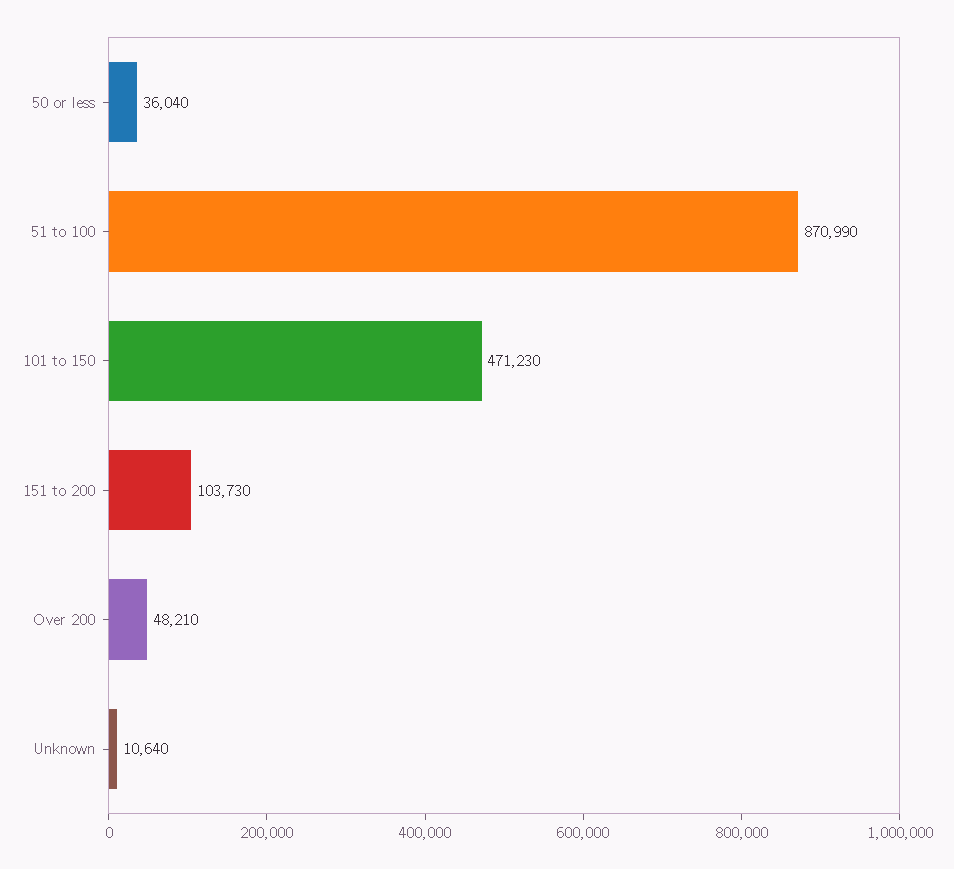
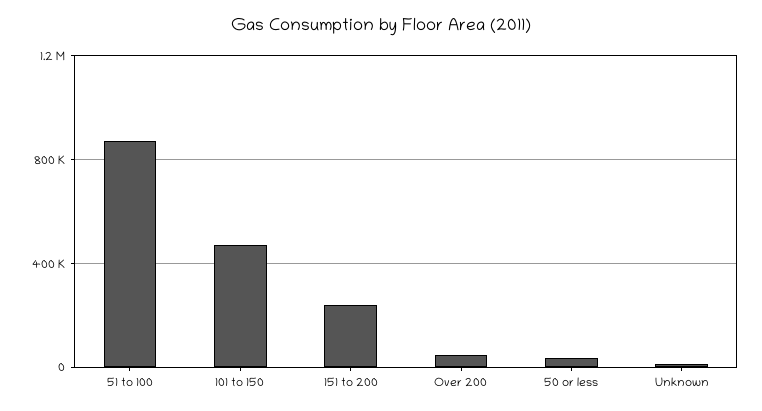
  {
    "50 or less": 36040,
    "51 to 100": 870990,
    "101 to 150": 471230,
-   "151 to 200": 103730,
+   "151 to 200": 250000,
    "Over 200": 48210,
    "Unknown": 10640
  }

